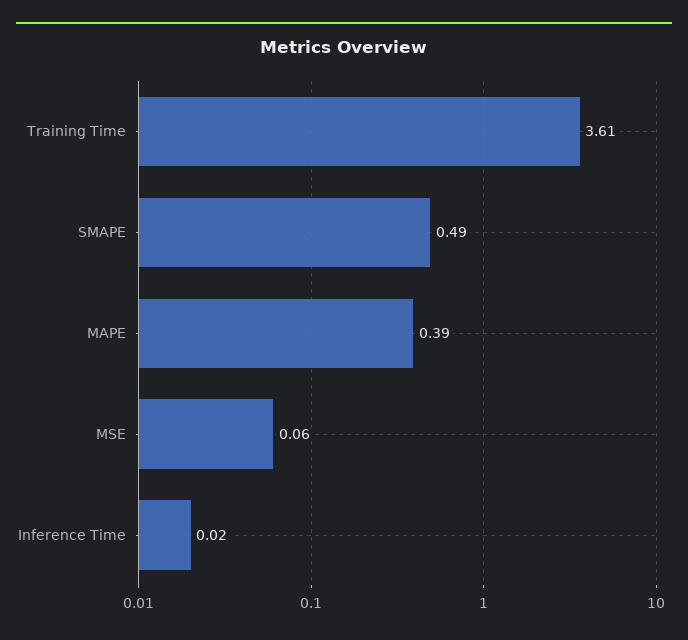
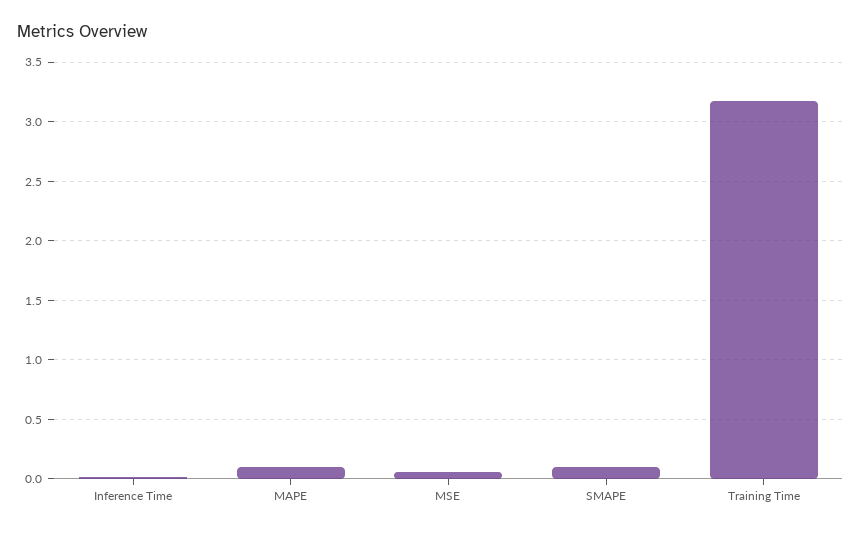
  {
-   "Training Time": 3.61,
+   "Training Time": 3.2,
-   "SMAPE": 0.49,
+   "SMAPE": 0.1,
-   "MAPE": 0.39,
+   "MAPE": 0.1,
    "MSE": 0.06,
    "Inference Time": 0.02
  }

